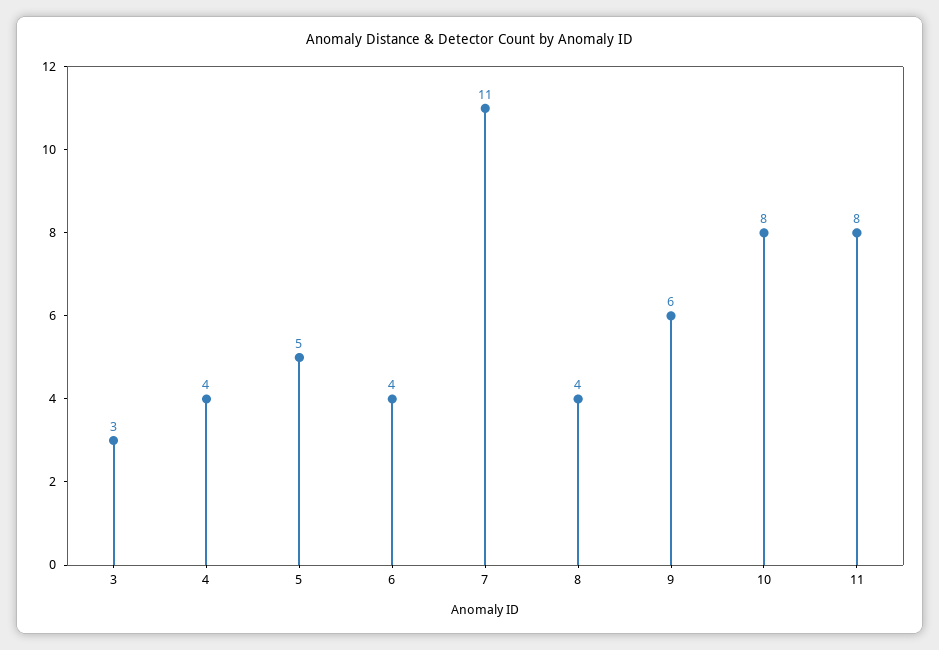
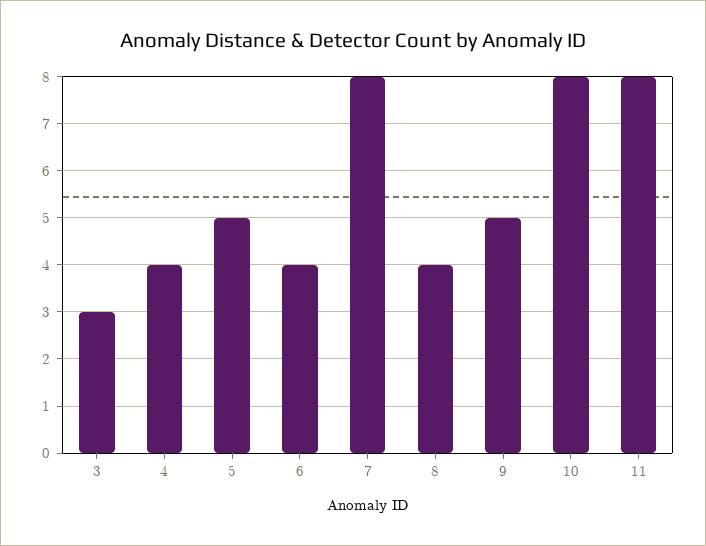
  {
    "3": 3,
    "4": 4,
    "5": 5,
    "6": 4,
-   "7": 11,
+   "7": 8,
    "8": 4,
-   "9": 6,
+   "9": 5,
    "10": 8,
    "11": 8
  }

